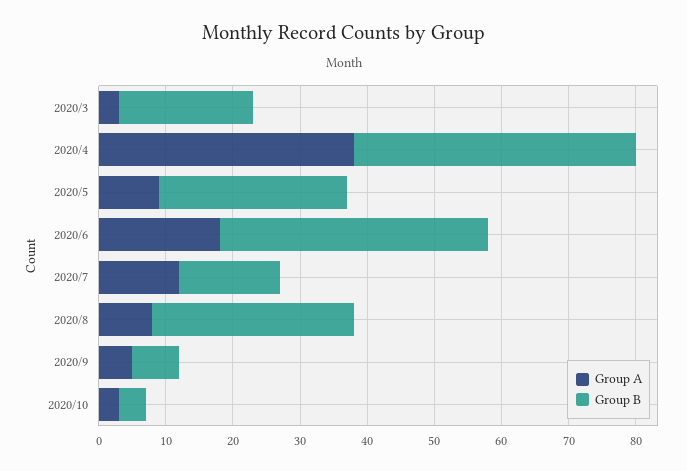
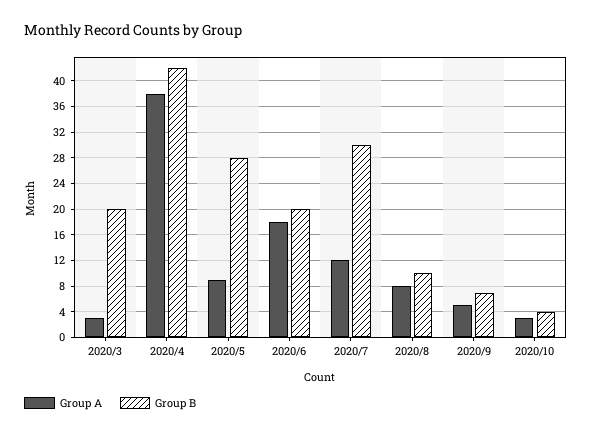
  {
    "Group A": {
      "2020/3": 3,
      "2020/4": 38,
      "2020/5": 9,
      "2020/6": 18,
      "2020/7": 12,
      "2020/8": 8,
      "2020/9": 5,
      "2020/10": 3
    },
    "Group B": {
      "2020/3": 20,
      "2020/4": 42,
      "2020/5": 28,
-     "2020/6": 40,
+     "2020/6": 20,
-     "2020/7": 15,
+     "2020/7": 30,
-     "2020/8": 30,
+     "2020/8": 10,
      "2020/9": 7,
      "2020/10": 4
    }
  }

